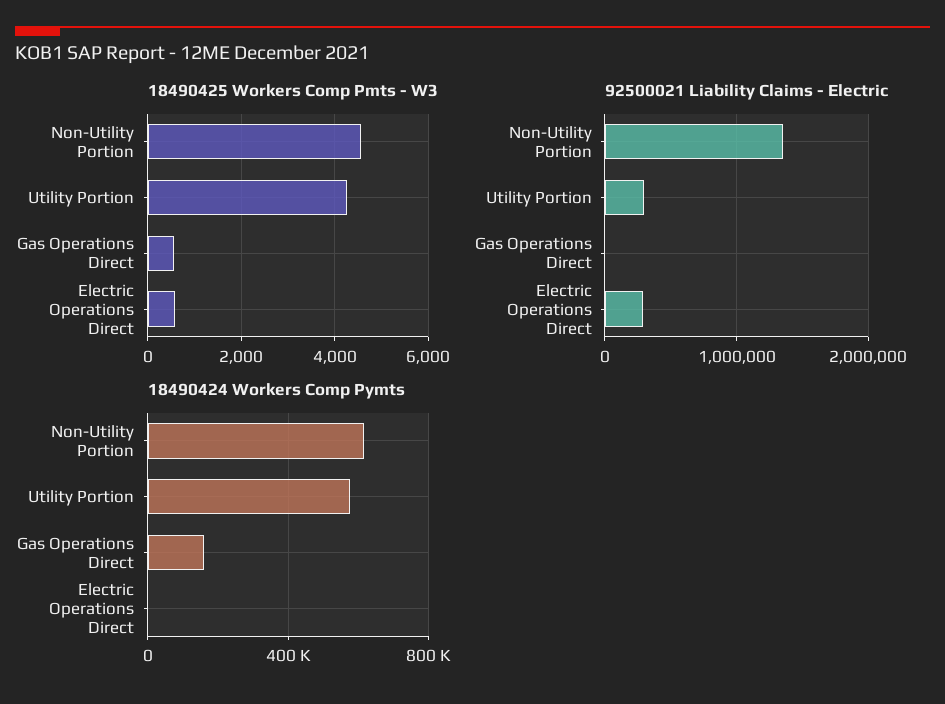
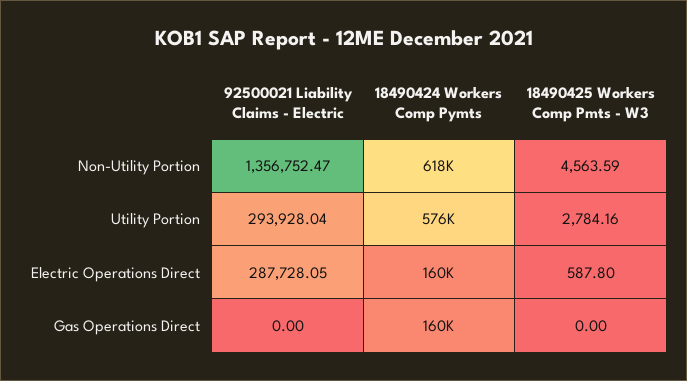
  {
    "18490425 Workers Comp Pmts - W3": {
      "Non-Utility Portion": 4563.59,
-     "Utility Portion": 4200,
+     "Utility Portion": 2784.16,
-     "Gas Operations Direct": 600,
+     "Gas Operations Direct": 0,
      "Electric Operations Direct": 587.8
    },
    "92500021 Liability Claims - Electric": {
      "Non-Utility Portion": 1356752.47,
      "Utility Portion": 293928.04,
      "Gas Operations Direct": 0,
      "Electric Operations Direct": 287728.05
    },
    "18490424 Workers Comp Pymts": {
      "Non-Utility Portion": 618000,
      "Utility Portion": 576000,
      "Gas Operations Direct": 160000,
-     "Electric Operations Direct": 0
+     "Electric Operations Direct": 160000
    }
  }

